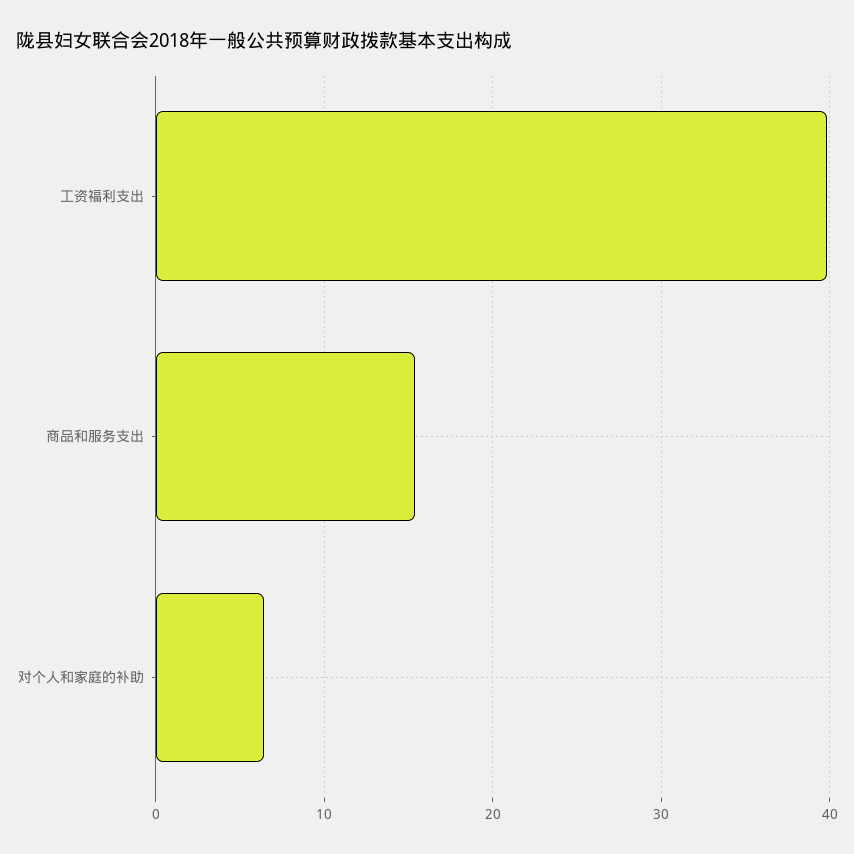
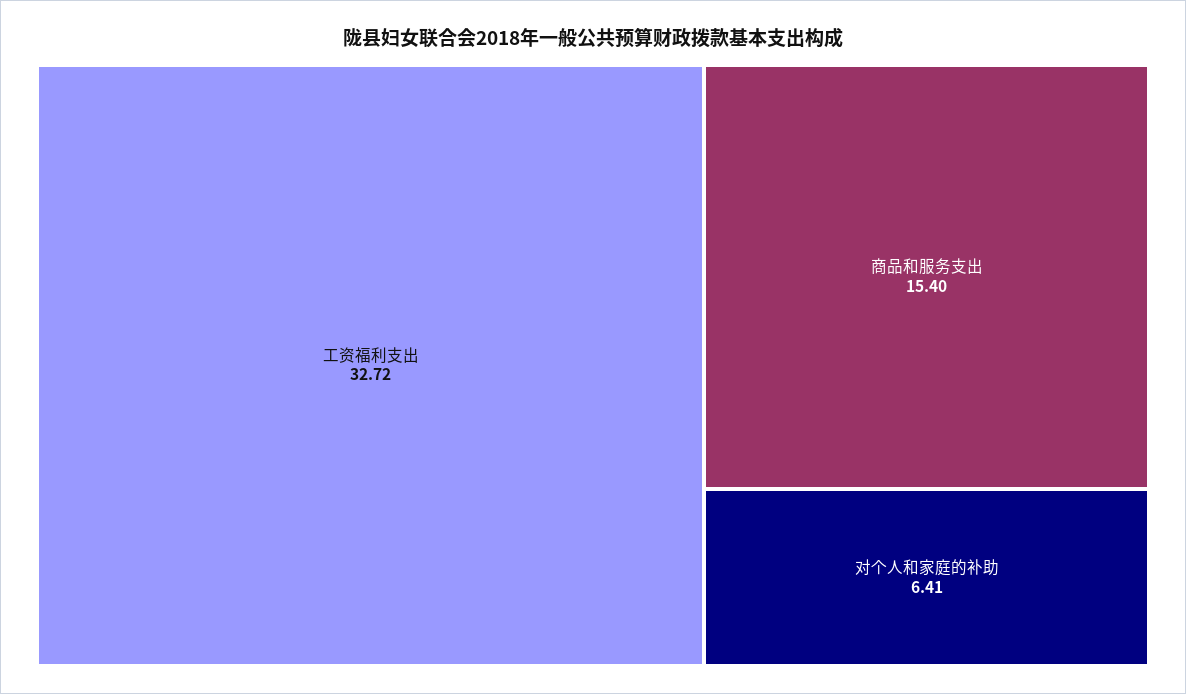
  {
-   "工资福利支出": 40,
+   "工资福利支出": 32.72,
    "商品和服务支出": 15.4,
    "对个人和家庭的补助": 6.41
  }

